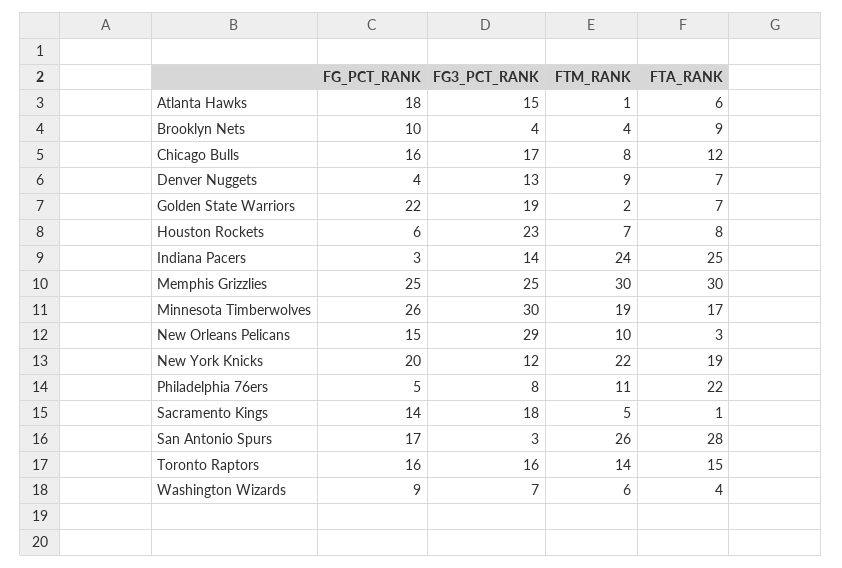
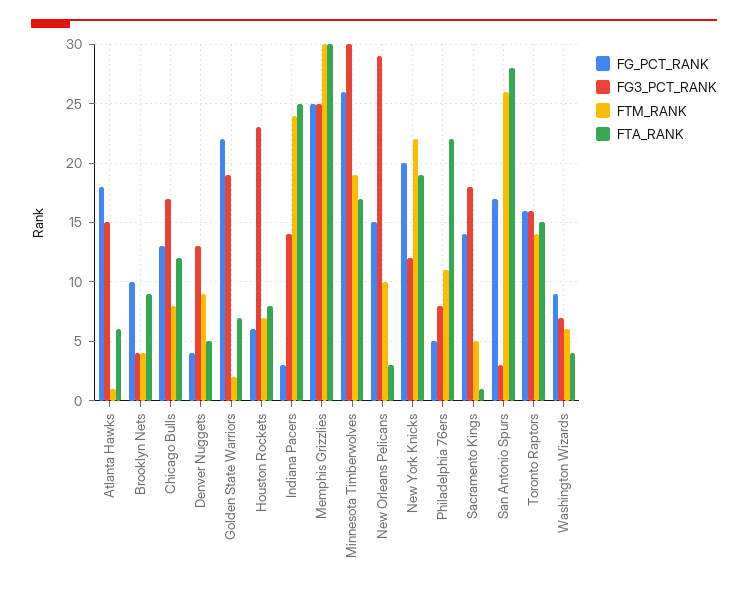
  {
    "FG_PCT_RANK": {
      "Atlanta Hawks": 18,
      "Brooklyn Nets": 10,
-     "Chicago Bulls": 16,
+     "Chicago Bulls": 13,
      "Denver Nuggets": 4,
      "Golden State Warriors": 22,
      "Houston Rockets": 6,
      "Indiana Pacers": 3,
      "Memphis Grizzlies": 25,
      "Minnesota Timberwolves": 26,
      "New Orleans Pelicans": 15,
      "New York Knicks": 20,
      "Philadelphia 76ers": 5,
      "Sacramento Kings": 14,
      "San Antonio Spurs": 17,
      "Toronto Raptors": 16,
      "Washington Wizards": 9
    },
    "FG3_PCT_RANK": {
      "Atlanta Hawks": 15,
      "Brooklyn Nets": 4,
      "Chicago Bulls": 17,
      "Denver Nuggets": 13,
      "Golden State Warriors": 19,
      "Houston Rockets": 23,
      "Indiana Pacers": 14,
      "Memphis Grizzlies": 25,
      "Minnesota Timberwolves": 30,
      "New Orleans Pelicans": 29,
      "New York Knicks": 12,
      "Philadelphia 76ers": 8,
      "Sacramento Kings": 18,
      "San Antonio Spurs": 3,
      "Toronto Raptors": 16,
      "Washington Wizards": 7
    },
    "FTM_RANK": {
      "Atlanta Hawks": 1,
      "Brooklyn Nets": 4,
      "Chicago Bulls": 8,
      "Denver Nuggets": 9,
      "Golden State Warriors": 2,
      "Houston Rockets": 7,
      "Indiana Pacers": 24,
      "Memphis Grizzlies": 30,
      "Minnesota Timberwolves": 19,
      "New Orleans Pelicans": 10,
      "New York Knicks": 22,
      "Philadelphia 76ers": 11,
      "Sacramento Kings": 5,
      "San Antonio Spurs": 26,
      "Toronto Raptors": 14,
      "Washington Wizards": 6
    },
    "FTA_RANK": {
      "Atlanta Hawks": 6,
      "Brooklyn Nets": 9,
      "Chicago Bulls": 12,
-     "Denver Nuggets": 7,
+     "Denver Nuggets": 5,
      "Golden State Warriors": 7,
      "Houston Rockets": 8,
      "Indiana Pacers": 25,
      "Memphis Grizzlies": 30,
      "Minnesota Timberwolves": 17,
      "New Orleans Pelicans": 3,
      "New York Knicks": 19,
      "Philadelphia 76ers": 22,
      "Sacramento Kings": 1,
      "San Antonio Spurs": 28,
      "Toronto Raptors": 15,
      "Washington Wizards": 4
    }
  }

